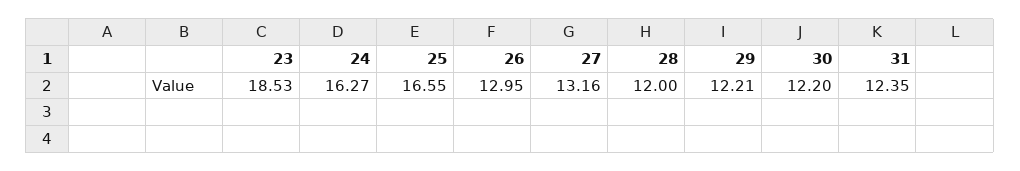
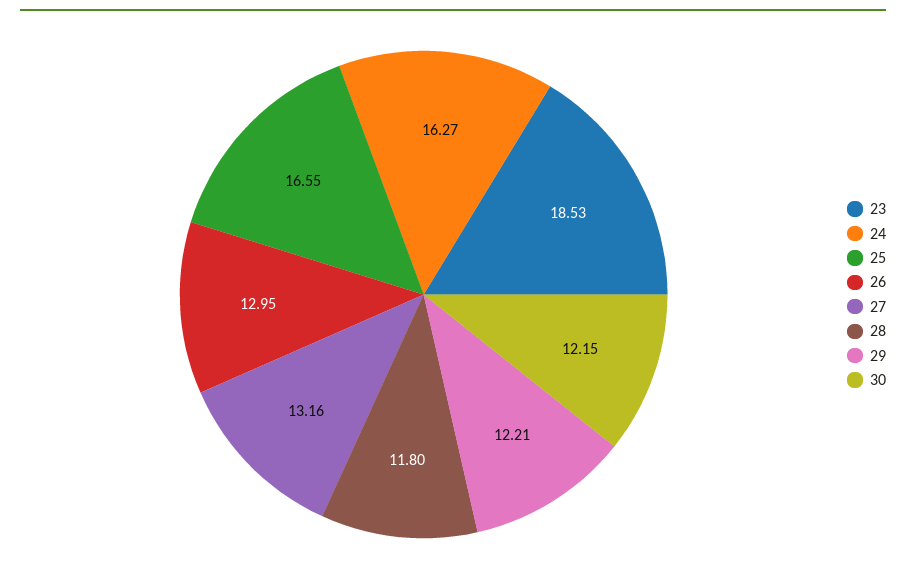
  {
    "23": 18.53,
    "24": 16.27,
    "25": 16.55,
    "26": 12.95,
    "27": 13.16,
-   "28": 12,
+   "28": 11.8,
    "29": 12.21,
-   "30": 12.2,
+   "30": 12.15
-   "31": 12.35
  }

